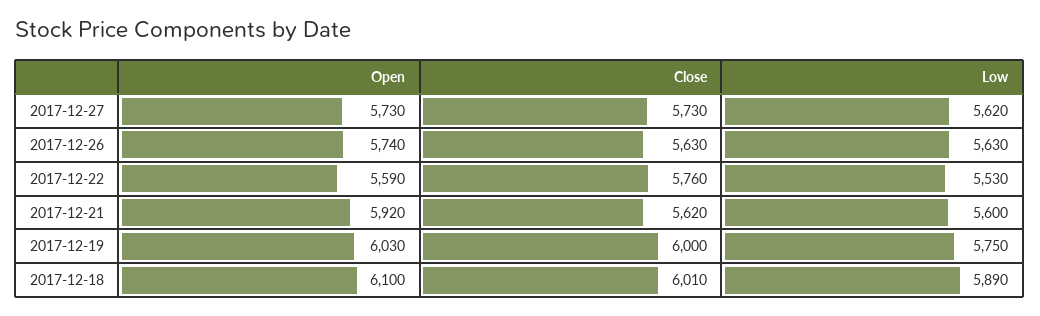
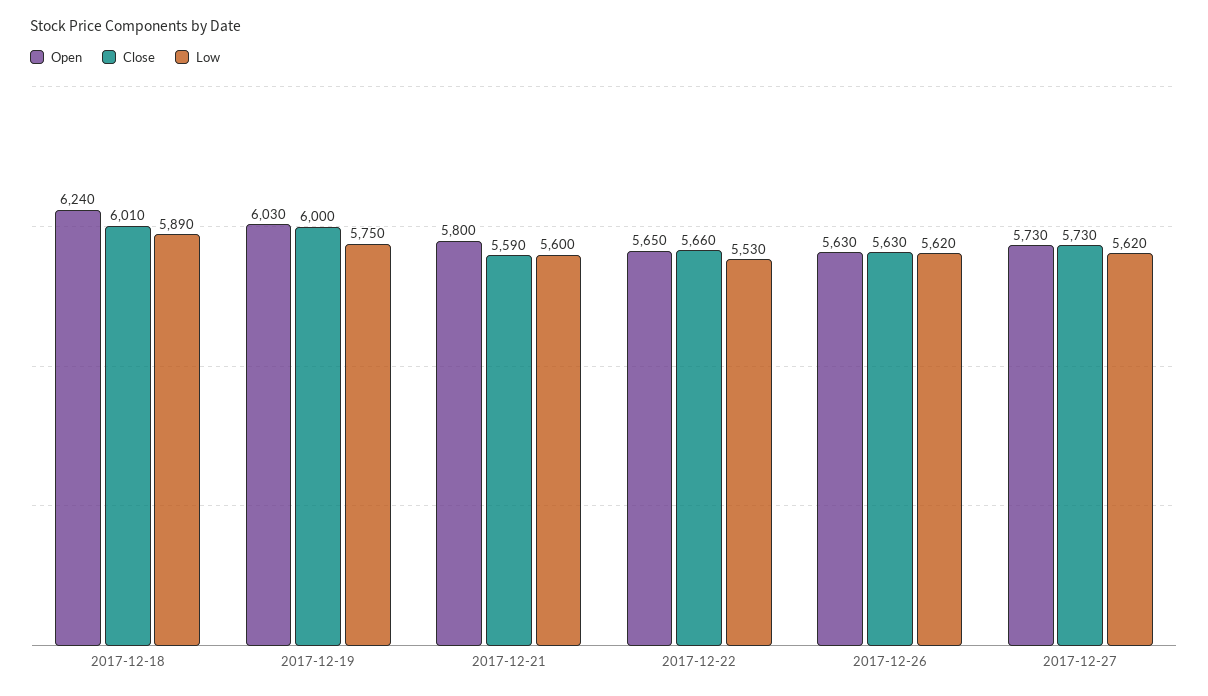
  {
    "Open": {
      "2017-12-27": 5730,
-     "2017-12-26": 5740,
+     "2017-12-26": 5630,
-     "2017-12-22": 5590,
+     "2017-12-22": 5650,
-     "2017-12-21": 5920,
+     "2017-12-21": 5800,
      "2017-12-19": 6030,
-     "2017-12-18": 6100
+     "2017-12-18": 6240
    },
    "Close": {
      "2017-12-27": 5730,
      "2017-12-26": 5630,
-     "2017-12-22": 5760,
+     "2017-12-22": 5660,
-     "2017-12-21": 5620,
+     "2017-12-21": 5590,
      "2017-12-19": 6000,
      "2017-12-18": 6010
    },
    "Low": {
      "2017-12-27": 5620,
-     "2017-12-26": 5630,
+     "2017-12-26": 5620,
      "2017-12-22": 5530,
      "2017-12-21": 5600,
      "2017-12-19": 5750,
      "2017-12-18": 5890
    }
  }

